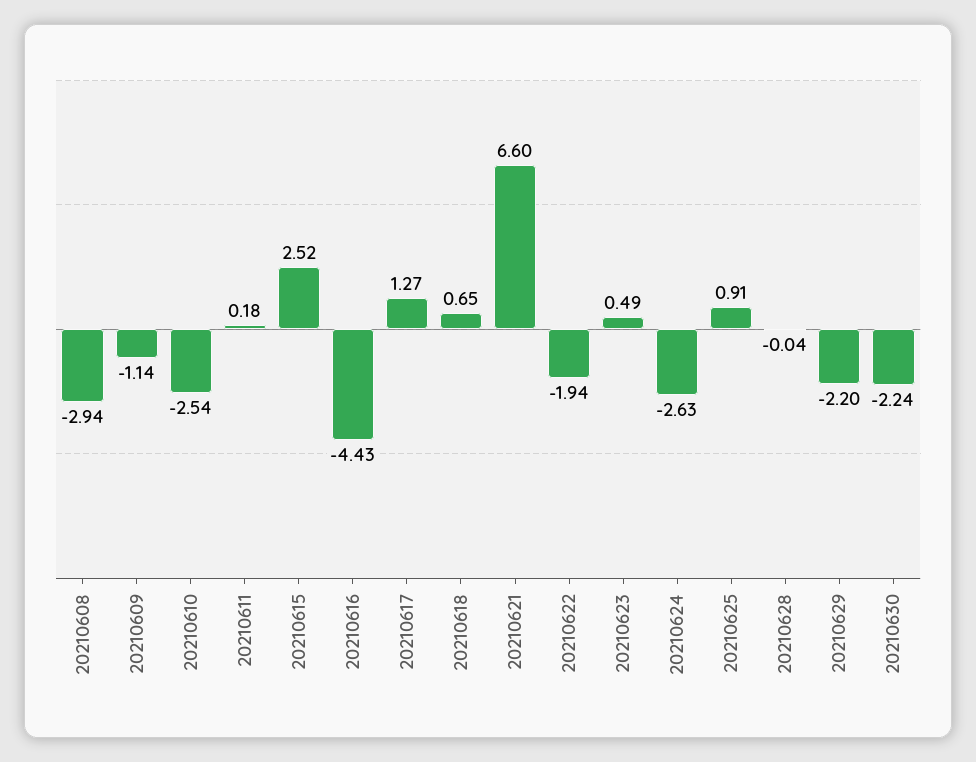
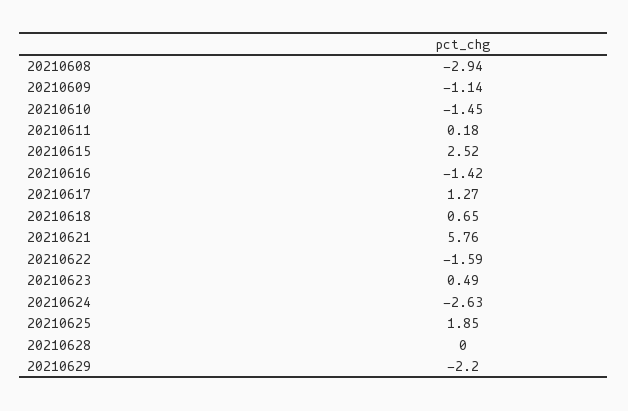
  {
    "20210608": -2.94,
    "20210609": -1.14,
-   "20210610": -2.54,
+   "20210610": -1.45,
    "20210611": 0.18,
    "20210615": 2.52,
-   "20210616": -4.43,
+   "20210616": -1.42,
    "20210617": 1.27,
    "20210618": 0.65,
-   "20210621": 6.6,
+   "20210621": 5.76,
-   "20210622": -1.94,
+   "20210622": -1.59,
    "20210623": 0.49,
    "20210624": -2.63,
-   "20210625": 0.91,
+   "20210625": 1.85,
-   "20210628": -0.04,
+   "20210628": 0,
-   "20210629": -2.2,
+   "20210629": -2.2
-   "20210630": -2.24
  }

